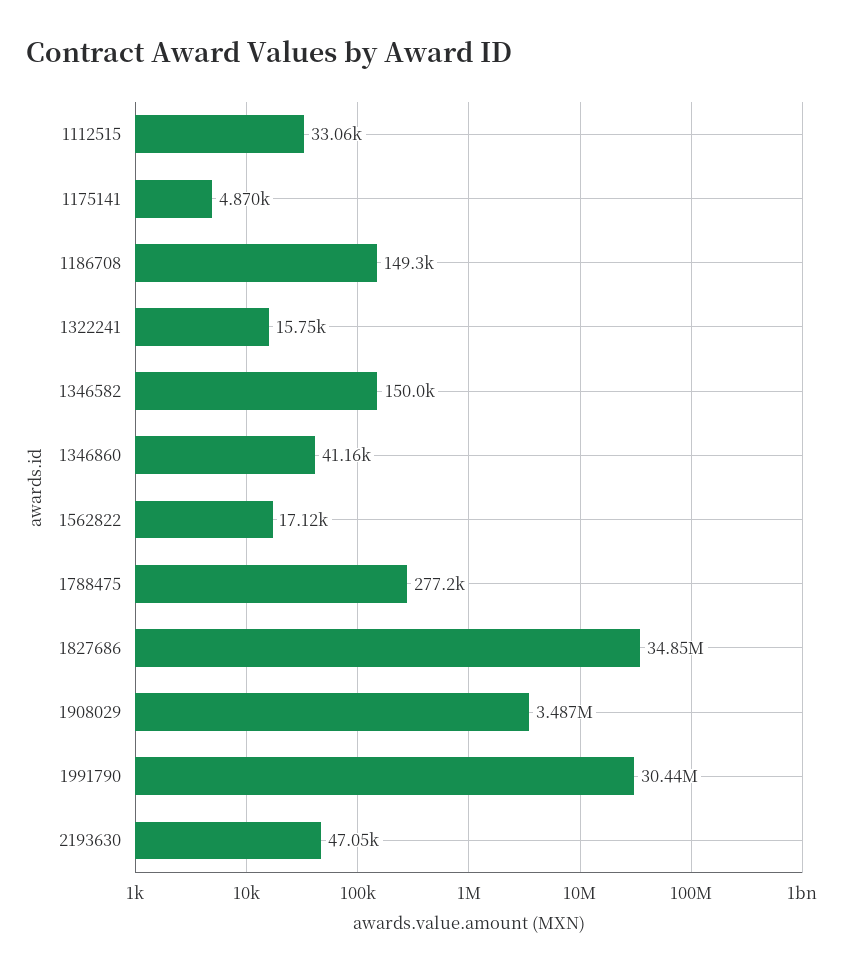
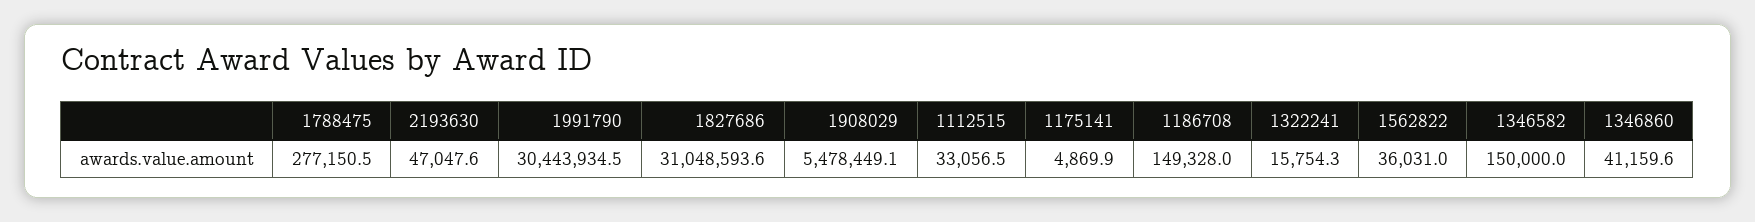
  {
    "1112515": 33056.5,
    "1175141": 4869.9,
    "1186708": 149328,
    "1322241": 15754.3,
    "1346582": 150000,
    "1346860": 41159.6,
-   "1562822": 17120,
+   "1562822": 36031,
    "1788475": 277150.5,
-   "1827686": 34850000,
+   "1827686": 31048593.6,
-   "1908029": 3487000,
+   "1908029": 5478449.1,
    "1991790": 30443934.5,
    "2193630": 47047.6
  }

